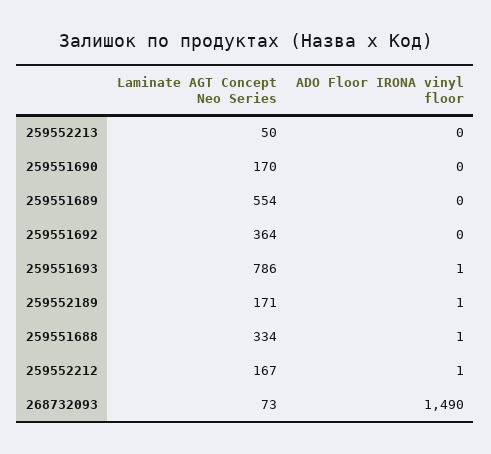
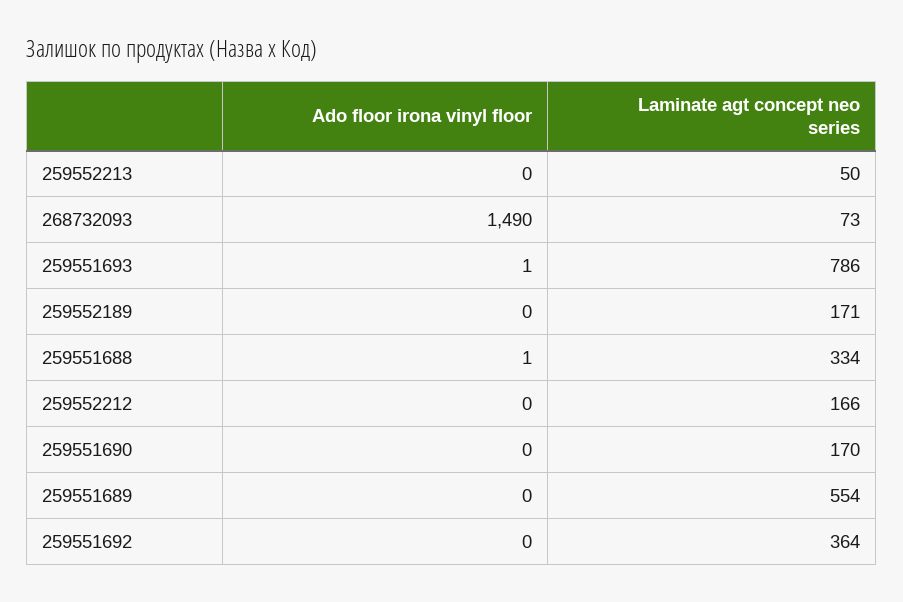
  {
    "Laminate AGT Concept Neo Series": {
      "259552213": 50,
      "259551690": 170,
      "259551689": 554,
      "259551692": 364,
      "259551693": 786,
      "259552189": 171,
      "259551688": 334,
-     "259552212": 167,
+     "259552212": 166,
      "268732093": 73
    },
    "ADO Floor IRONA vinyl floor": {
      "259552213": 0,
      "259551690": 0,
      "259551689": 0,
      "259551692": 0,
      "259551693": 1,
-     "259552189": 1,
+     "259552189": 0,
      "259551688": 1,
-     "259552212": 1,
+     "259552212": 0,
      "268732093": 1490
    }
  }

